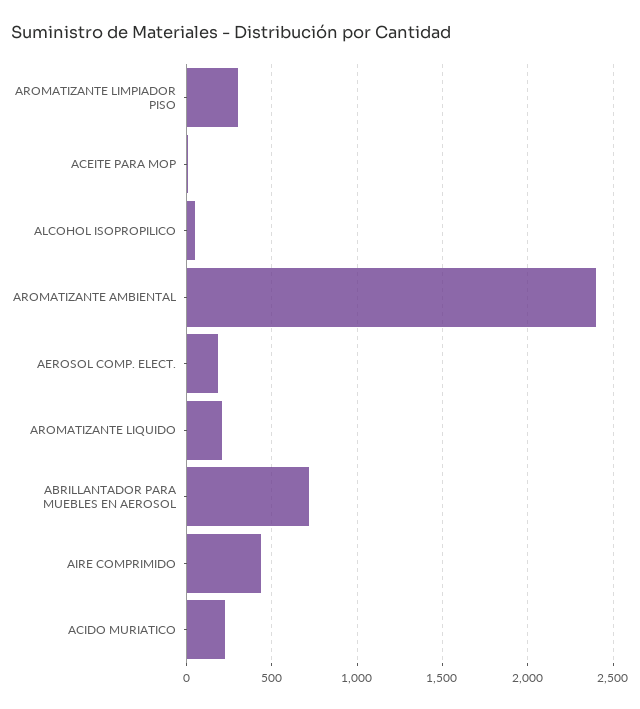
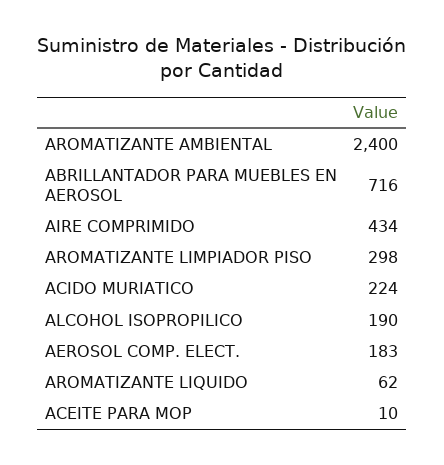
  {
    "AROMATIZANTE LIMPIADOR PISO": 298,
    "ACEITE PARA MOP": 10,
-   "ALCOHOL ISOPROPILICO": 50,
+   "ALCOHOL ISOPROPILICO": 190,
    "AROMATIZANTE AMBIENTAL": 2400,
    "AEROSOL COMP. ELECT.": 183,
-   "AROMATIZANTE LIQUIDO": 200,
+   "AROMATIZANTE LIQUIDO": 62,
    "ABRILLANTADOR PARA MUEBLES EN AEROSOL": 716,
    "AIRE COMPRIMIDO": 434,
    "ACIDO MURIATICO": 224
  }

